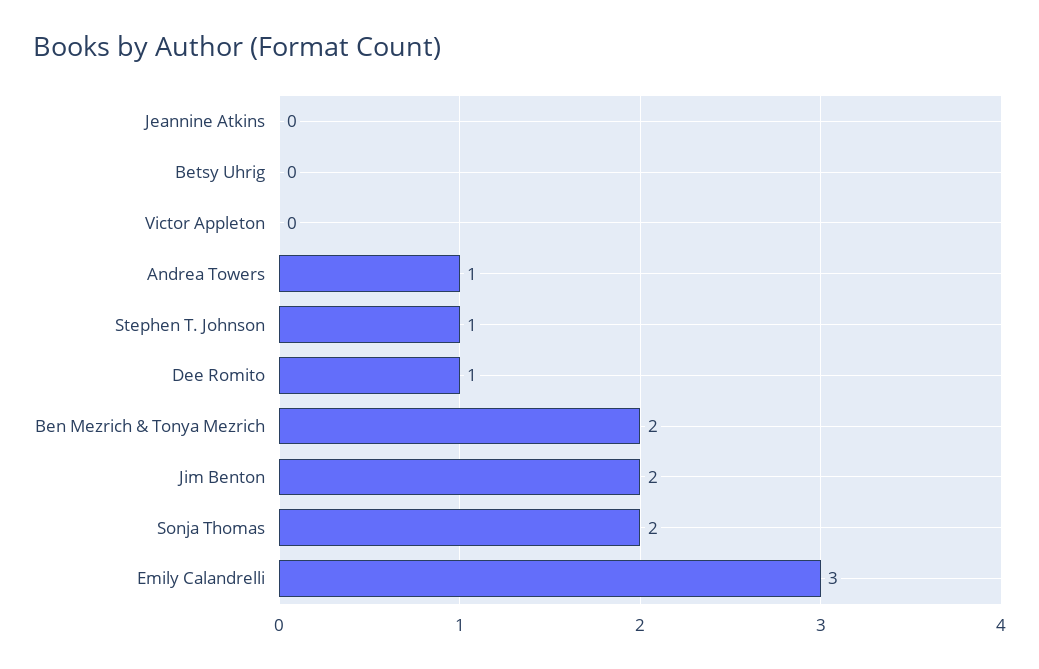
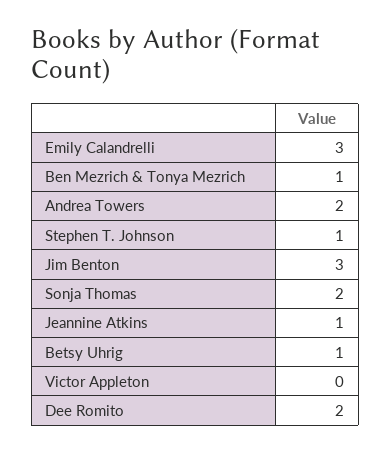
  {
-   "Jeannine Atkins": 0,
+   "Jeannine Atkins": 1,
-   "Betsy Uhrig": 0,
+   "Betsy Uhrig": 1,
    "Victor Appleton": 0,
-   "Andrea Towers": 1,
+   "Andrea Towers": 2,
    "Stephen T. Johnson": 1,
-   "Dee Romito": 1,
+   "Dee Romito": 2,
-   "Ben Mezrich & Tonya Mezrich": 2,
+   "Ben Mezrich & Tonya Mezrich": 1,
-   "Jim Benton": 2,
+   "Jim Benton": 3,
    "Sonja Thomas": 2,
    "Emily Calandrelli": 3
  }

